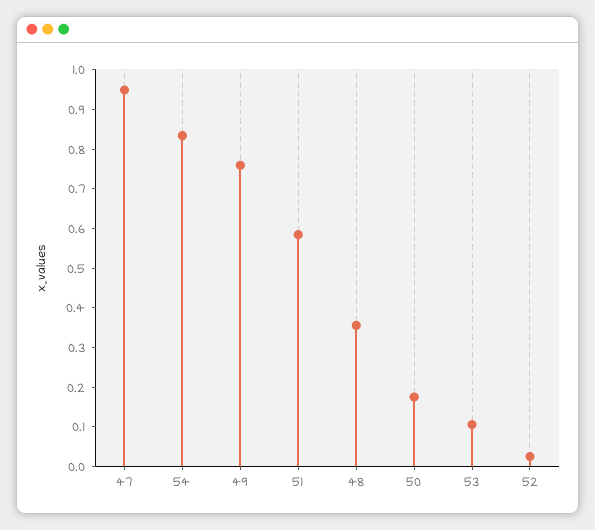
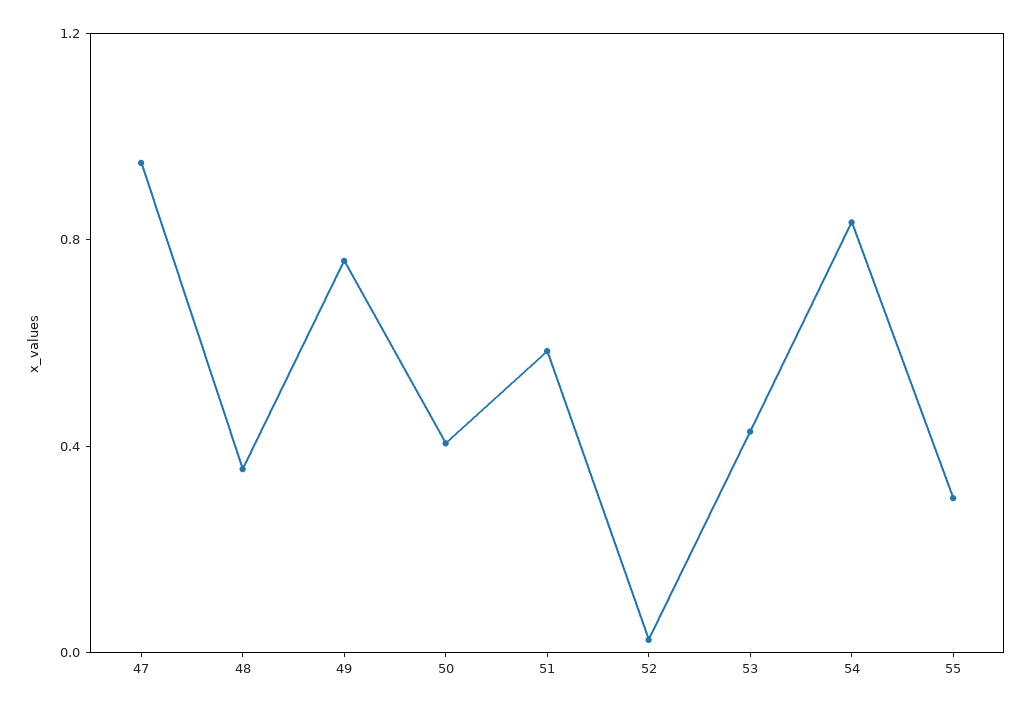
  {
    "47": 0.95,
    "54": 0.825,
    "49": 0.75,
    "51": 0.575,
    "48": 0.35,
-   "50": 0.175,
+   "50": 0.4,
-   "53": 0.1,
+   "53": 0.4,
-   "52": 0.025
+   "52": 0.025,
+   "55": 0.3
  }

